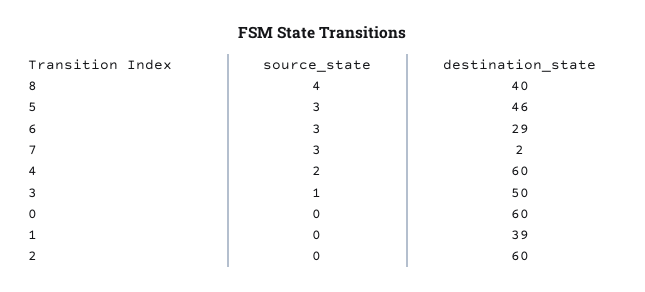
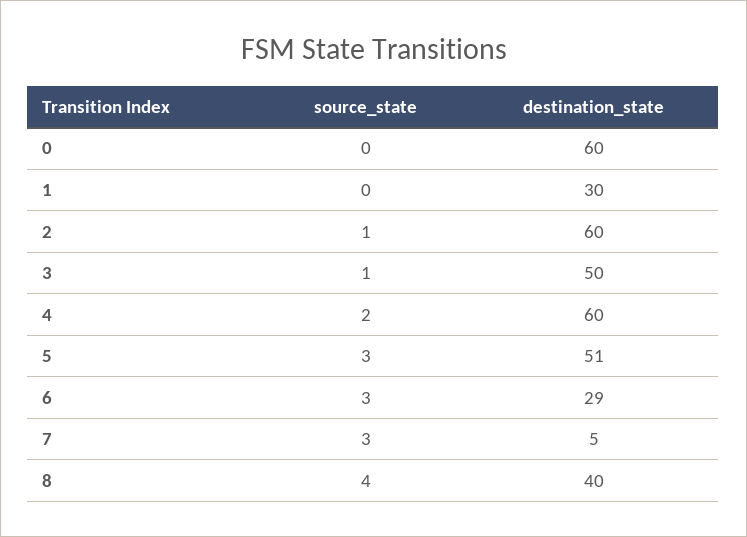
  {
    "source_state": {
      "8": 4,
      "5": 3,
      "6": 3,
      "7": 3,
      "4": 2,
      "3": 1,
      "0": 0,
      "1": 0,
-     "2": 0
+     "2": 1
    },
    "destination_state": {
      "8": 40,
-     "5": 46,
+     "5": 51,
      "6": 29,
-     "7": 2,
+     "7": 5,
      "4": 60,
      "3": 50,
      "0": 60,
-     "1": 39,
+     "1": 30,
      "2": 60
    }
  }

